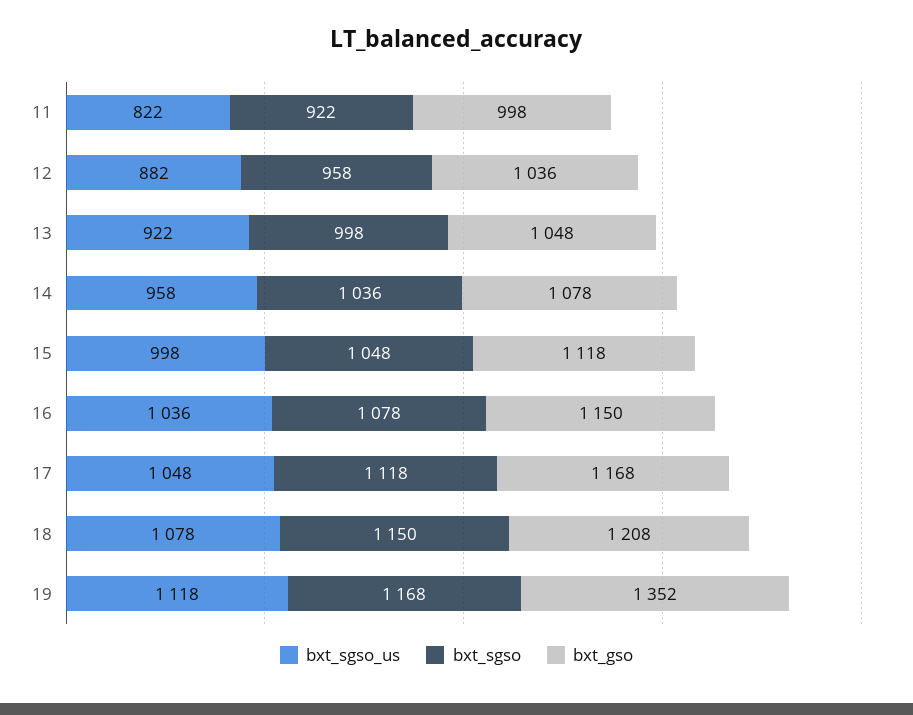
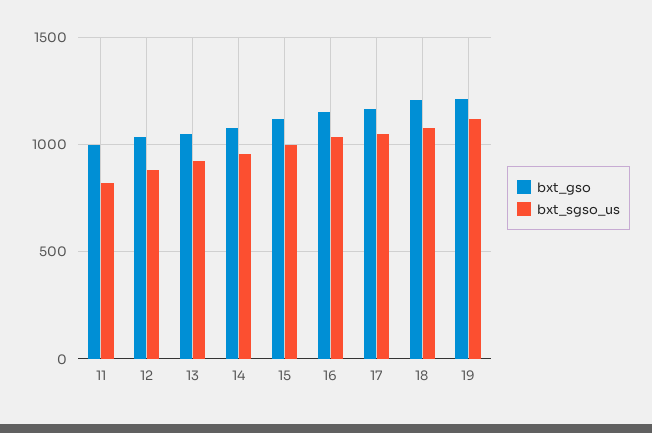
  {
    "bxt_sgso_us": {
      "11": 822,
      "12": 882,
      "13": 922,
      "14": 958,
      "15": 998,
      "16": 1036,
      "17": 1048,
      "18": 1078,
      "19": 1118
    },
-   "bxt_sgso": {
-     "11": 922,
-     "12": 958,
-     "13": 998,
-     "14": 1036,
-     "15": 1048,
-     "16": 1078,
-     "17": 1118,
-     "18": 1150,
-     "19": 1168
-   },
    "bxt_gso": {
      "11": 998,
      "12": 1036,
      "13": 1048,
      "14": 1078,
      "15": 1118,
      "16": 1150,
      "17": 1168,
      "18": 1208,
-     "19": 1352
+     "19": 1200
    }
  }

